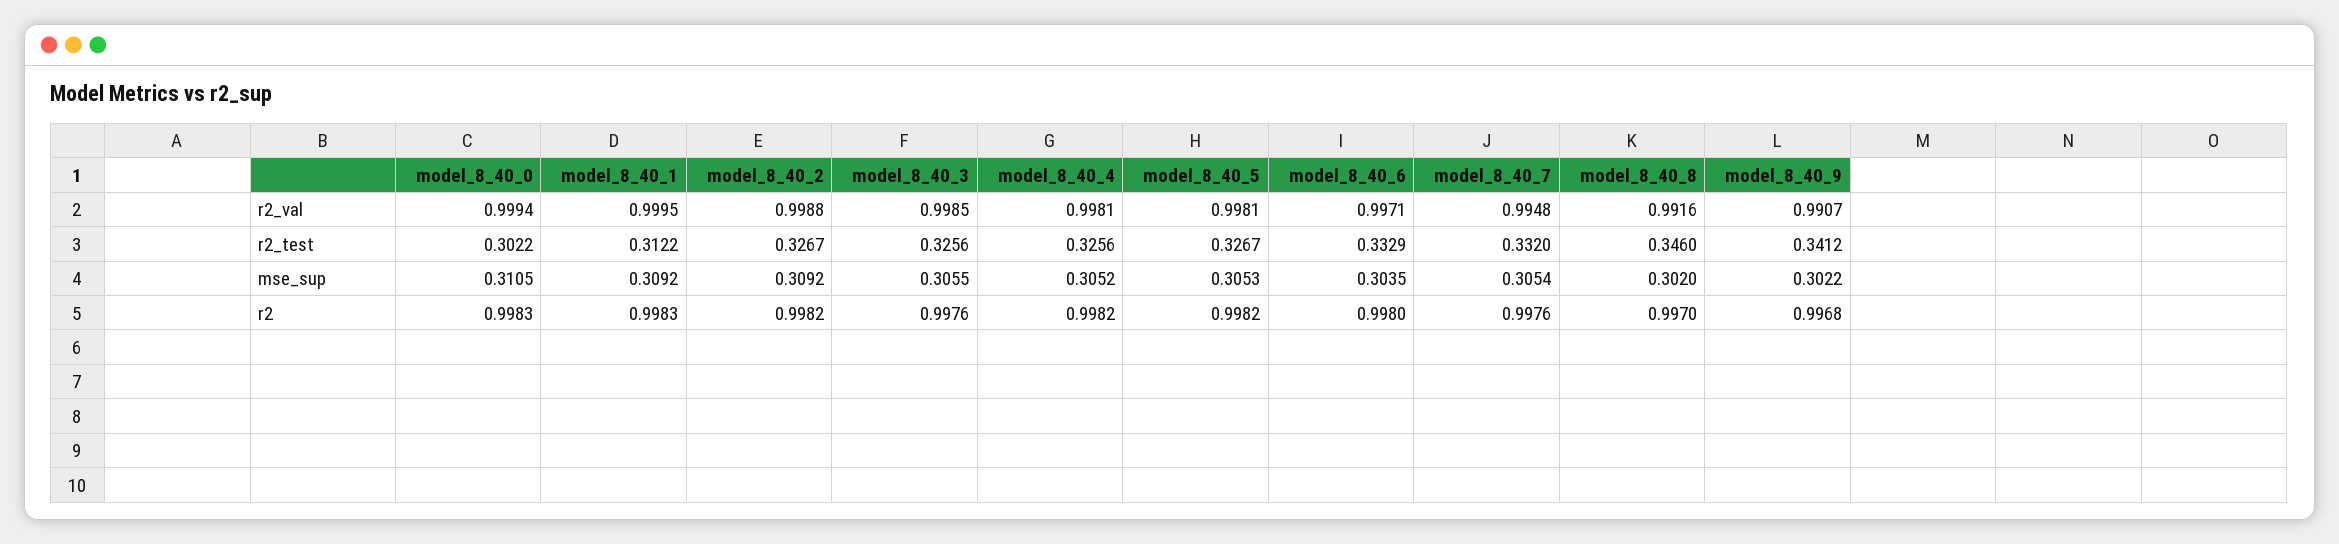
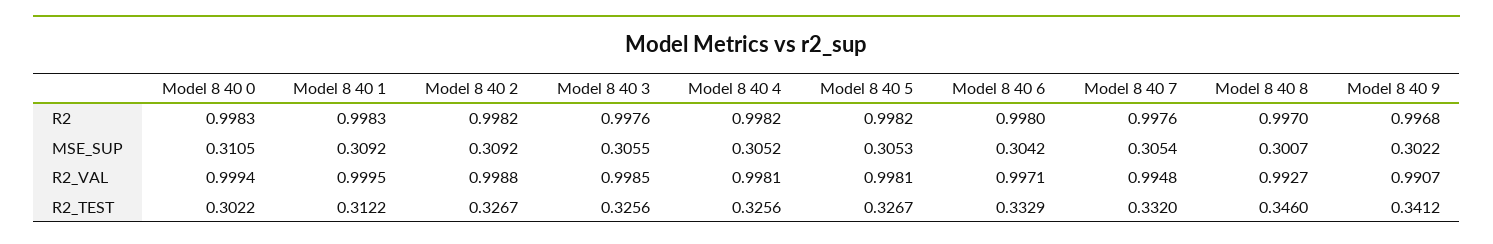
  {
    "model_8_40_0": {
      "r2_val": 0.9994,
      "r2_test": 0.3022,
      "mse_sup": 0.3105,
      "r2": 0.9983
    },
    "model_8_40_1": {
      "r2_val": 0.9995,
      "r2_test": 0.3122,
      "mse_sup": 0.3092,
      "r2": 0.9983
    },
    "model_8_40_2": {
      "r2_val": 0.9988,
      "r2_test": 0.3267,
      "mse_sup": 0.3092,
      "r2": 0.9982
    },
    "model_8_40_3": {
      "r2_val": 0.9985,
      "r2_test": 0.3256,
      "mse_sup": 0.3055,
      "r2": 0.9976
    },
    "model_8_40_4": {
      "r2_val": 0.9981,
      "r2_test": 0.3256,
      "mse_sup": 0.3052,
      "r2": 0.9982
    },
    "model_8_40_5": {
      "r2_val": 0.9981,
      "r2_test": 0.3267,
      "mse_sup": 0.3053,
      "r2": 0.9982
    },
    "model_8_40_6": {
      "r2_val": 0.9971,
      "r2_test": 0.3329,
-     "mse_sup": 0.3035,
+     "mse_sup": 0.3042,
      "r2": 0.998
    },
    "model_8_40_7": {
      "r2_val": 0.9948,
      "r2_test": 0.332,
      "mse_sup": 0.3054,
      "r2": 0.9976
    },
    "model_8_40_8": {
-     "r2_val": 0.9916,
+     "r2_val": 0.9927,
      "r2_test": 0.346,
-     "mse_sup": 0.302,
+     "mse_sup": 0.3007,
      "r2": 0.997
    },
    "model_8_40_9": {
      "r2_val": 0.9907,
      "r2_test": 0.3412,
      "mse_sup": 0.3022,
      "r2": 0.9968
    }
  }

